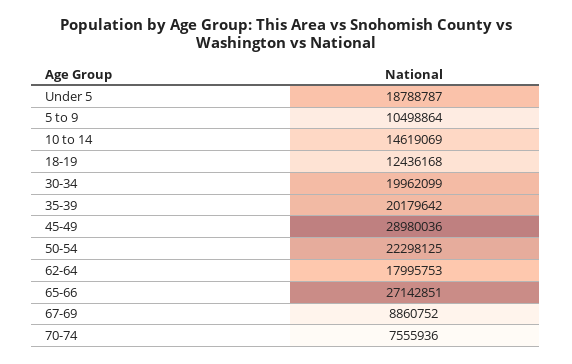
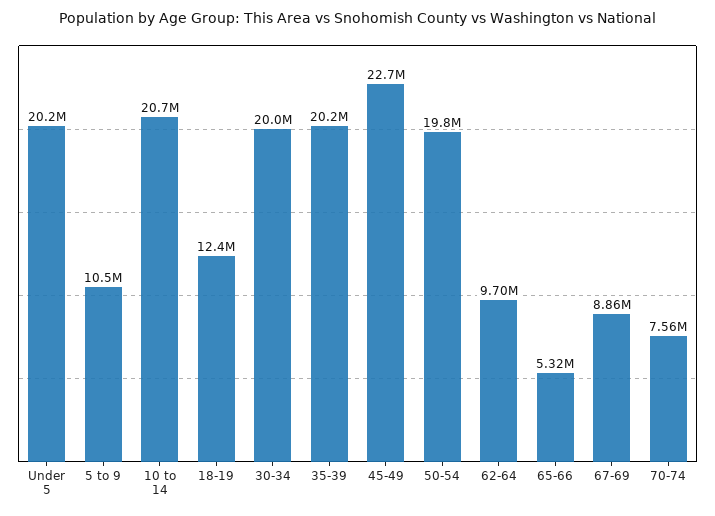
  {
-   "Under 5": 18788787,
+   "Under 5": 20200000,
    "5 to 9": 10498864,
-   "10 to 14": 14619069,
+   "10 to 14": 20700000,
    "18-19": 12436168,
    "30-34": 19962099,
    "35-39": 20179642,
-   "45-49": 28980036,
+   "45-49": 22700000,
-   "50-54": 22298125,
+   "50-54": 19800000,
-   "62-64": 17995753,
+   "62-64": 9700000,
-   "65-66": 27142851,
+   "65-66": 5320000,
    "67-69": 8860752,
    "70-74": 7555936
  }

